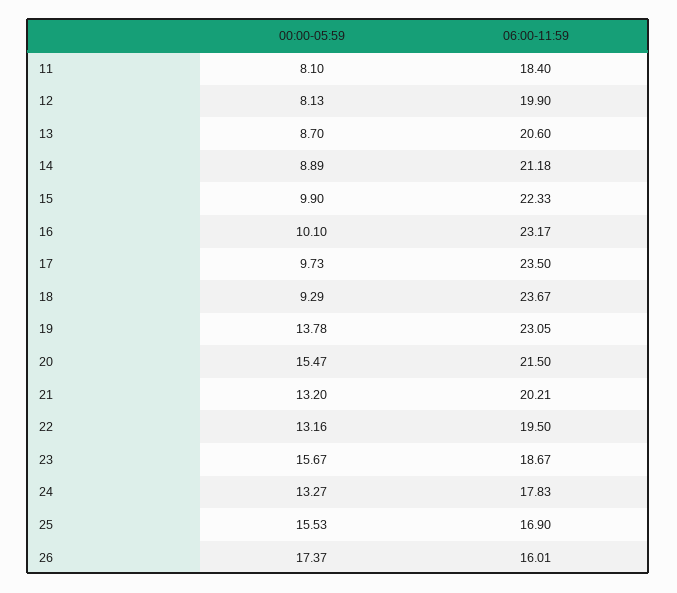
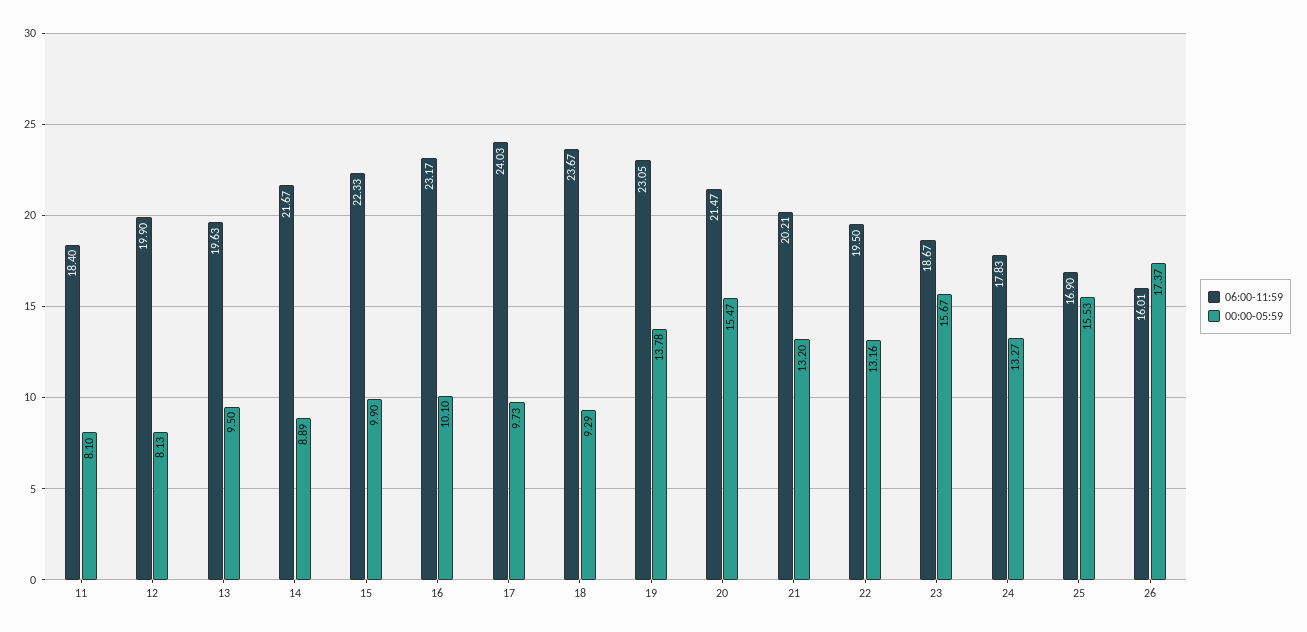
  {
    "00:00-05:59": {
      "11": 8.1,
      "12": 8.13,
-     "13": 8.7,
+     "13": 9.5,
      "14": 8.89,
      "15": 9.9,
      "16": 10.1,
      "17": 9.73,
      "18": 9.29,
      "19": 13.78,
      "20": 15.47,
      "21": 13.2,
      "22": 13.16,
      "23": 15.67,
      "24": 13.27,
      "25": 15.53,
      "26": 17.37
    },
    "06:00-11:59": {
      "11": 18.4,
      "12": 19.9,
-     "13": 20.6,
+     "13": 19.63,
-     "14": 21.18,
+     "14": 21.67,
      "15": 22.33,
      "16": 23.17,
-     "17": 23.5,
+     "17": 24.03,
      "18": 23.67,
      "19": 23.05,
-     "20": 21.5,
+     "20": 21.47,
      "21": 20.21,
      "22": 19.5,
      "23": 18.67,
      "24": 17.83,
      "25": 16.9,
      "26": 16.01
    }
  }

